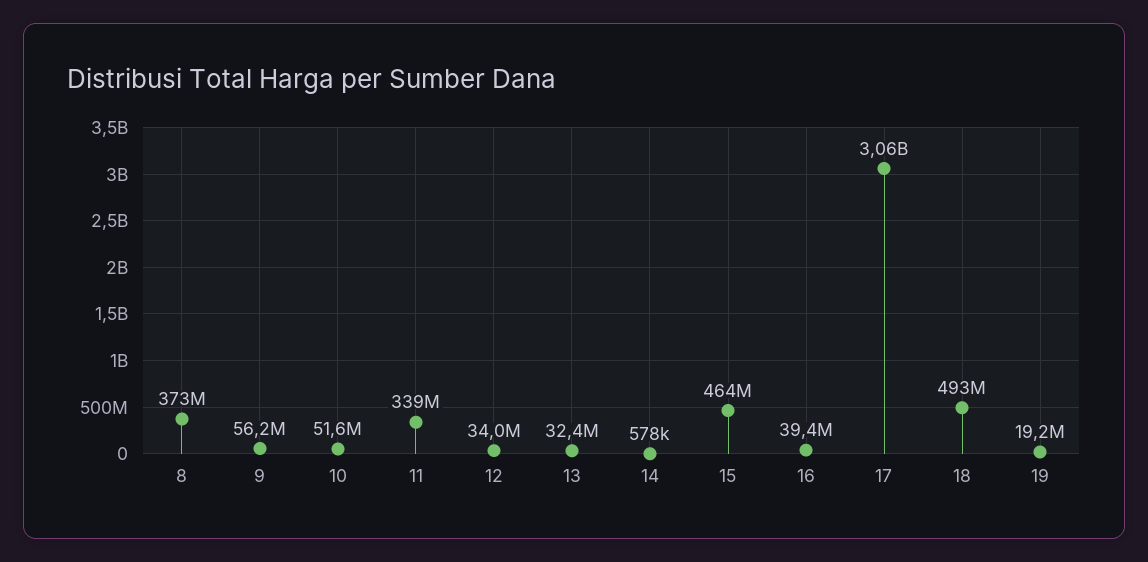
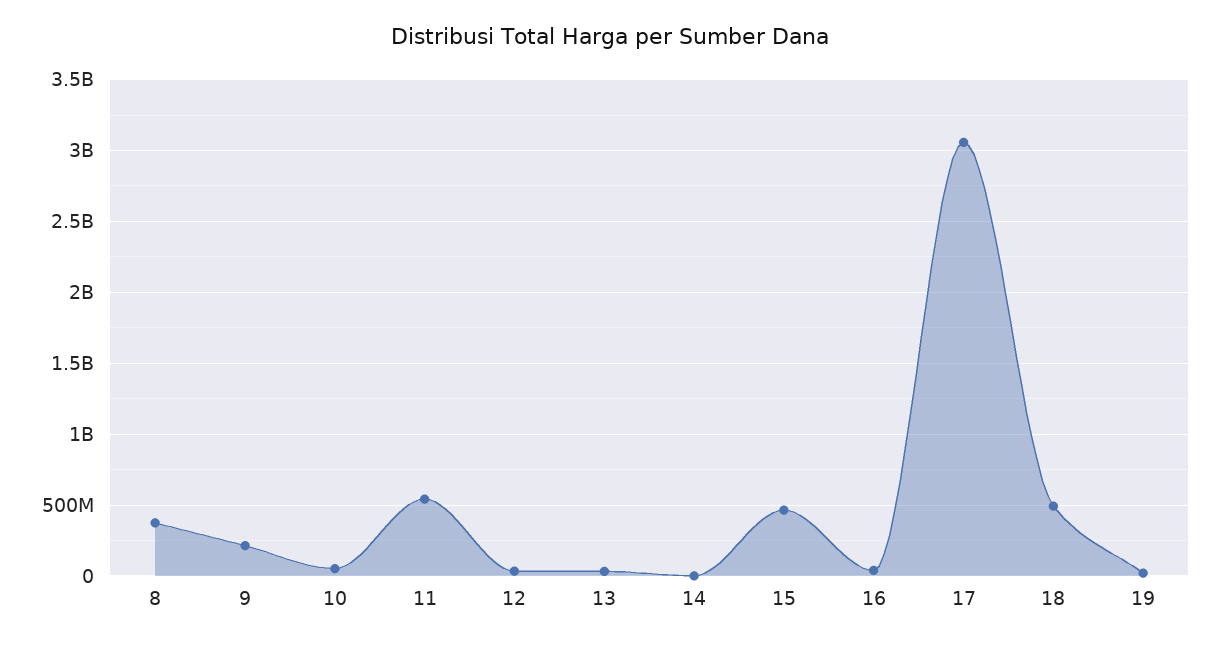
  {
    "8": 373000000,
-   "9": 56200000,
+   "9": 200000000,
    "10": 51600000,
-   "11": 339000000,
+   "11": 550000000,
    "12": 34000000,
    "13": 32400000,
    "14": 578000,
    "15": 464000000,
    "16": 39400000,
    "17": 3060000000,
    "18": 493000000,
    "19": 19200000
  }

